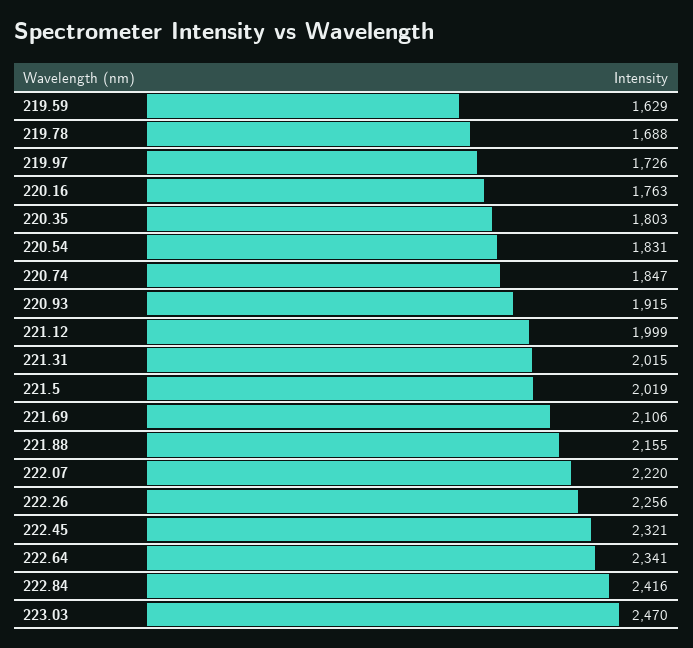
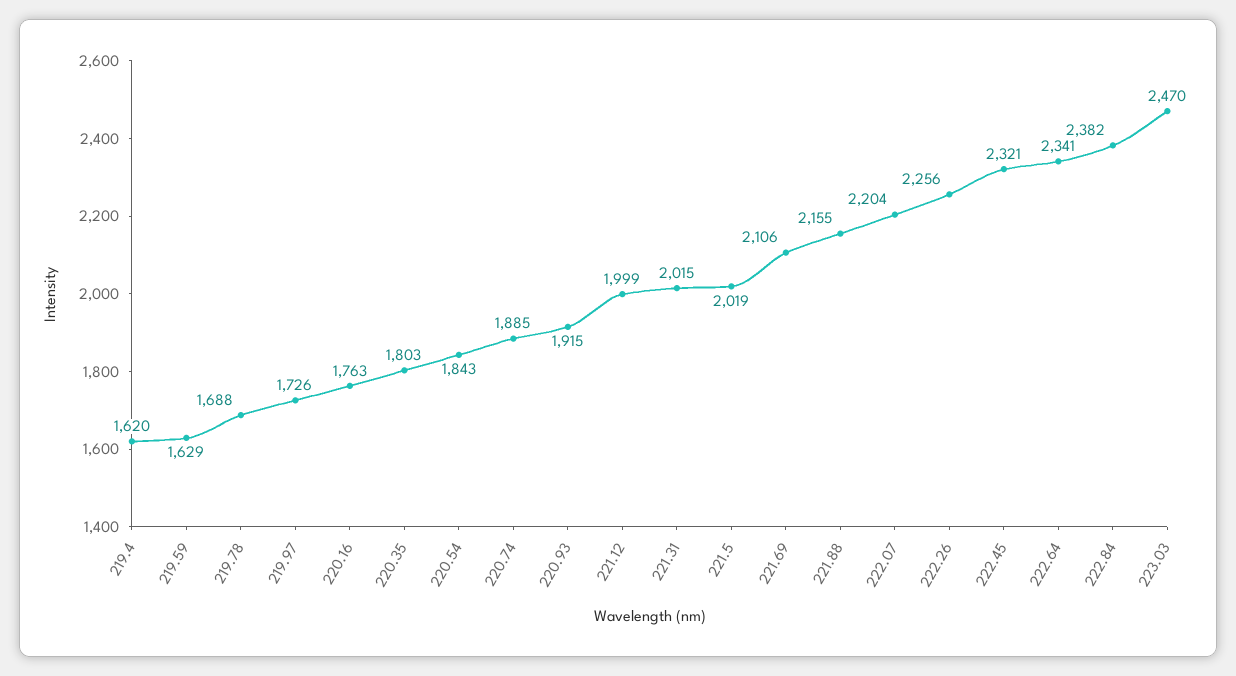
  {
    "219.59": 1629,
    "219.78": 1688,
    "219.97": 1726,
    "220.16": 1763,
    "220.35": 1803,
-   "220.54": 1831,
+   "220.54": 1843,
-   "220.74": 1847,
+   "220.74": 1885,
    "220.93": 1915,
    "221.12": 1999,
    "221.31": 2015,
    "221.5": 2019,
    "221.69": 2106,
    "221.88": 2155,
-   "222.07": 2220,
+   "222.07": 2204,
    "222.26": 2256,
    "222.45": 2321,
    "222.64": 2341,
-   "222.84": 2416,
+   "222.84": 2382,
-   "223.03": 2470
+   "223.03": 2470,
+   "219.4": 1620
  }

